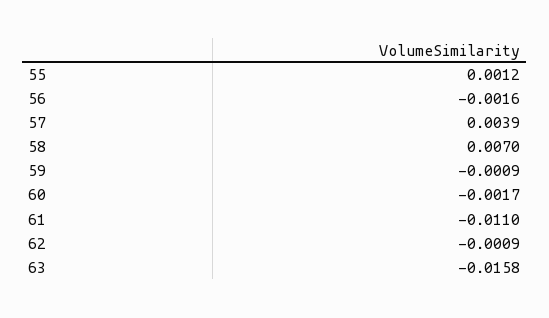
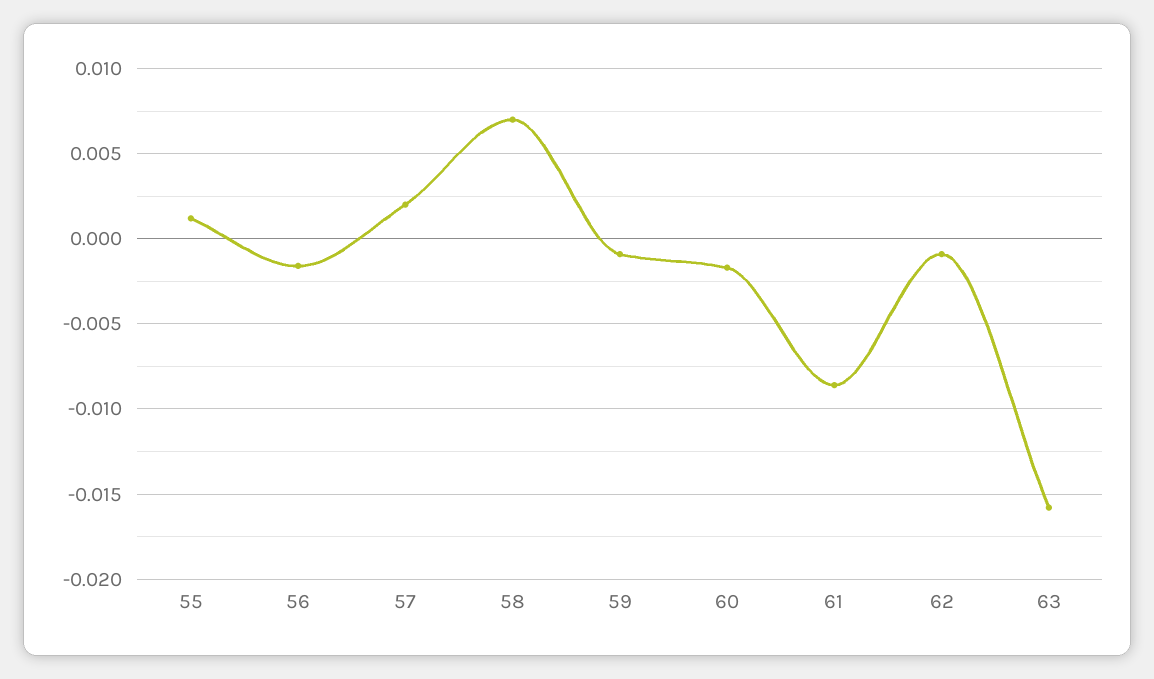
  {
    "55": 0.0012,
    "56": -0.0016,
-   "57": 0.0039,
+   "57": 0.002,
    "58": 0.007,
    "59": -0.0009,
    "60": -0.0017,
-   "61": -0.011,
+   "61": -0.0085,
    "62": -0.0009,
    "63": -0.0158
  }

